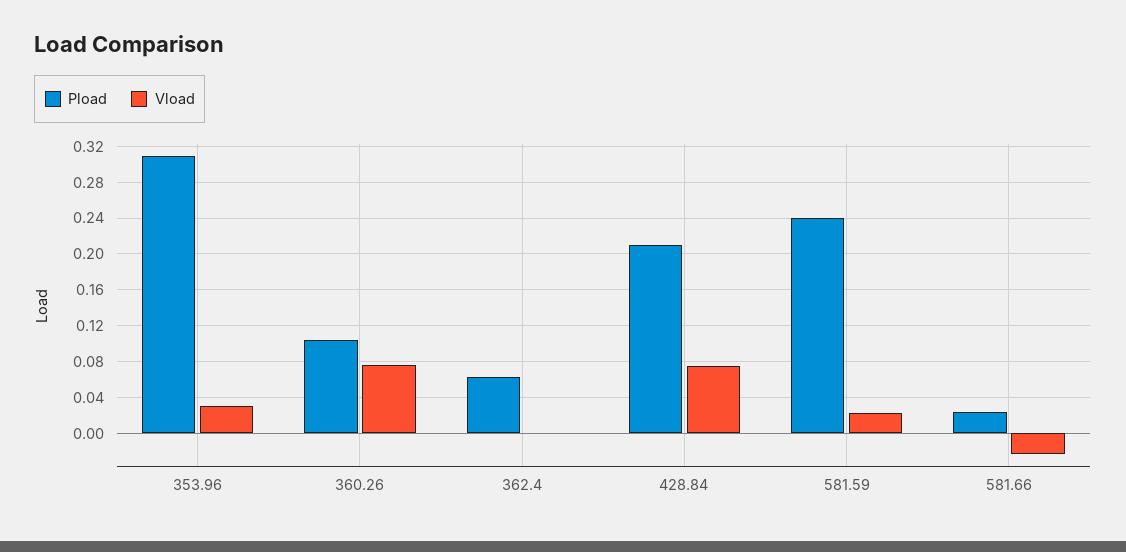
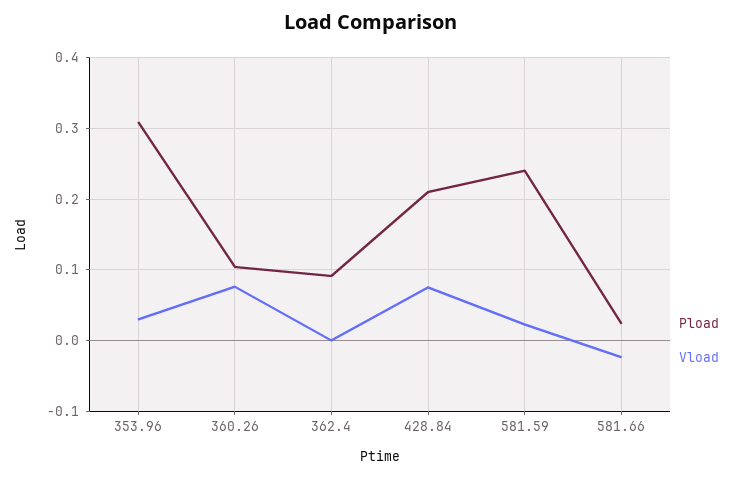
  {
    "Pload": {
      "353.96": 0.31,
      "360.26": 0.1,
-     "362.4": 0.06,
+     "362.4": 0.09,
      "428.84": 0.21,
      "581.59": 0.24,
      "581.66": 0.02
    },
    "Vload": {
      "353.96": 0.03,
      "360.26": 0.08,
      "362.4": 0,
      "428.84": 0.08,
      "581.59": 0.02,
      "581.66": -0.02
    }
  }

